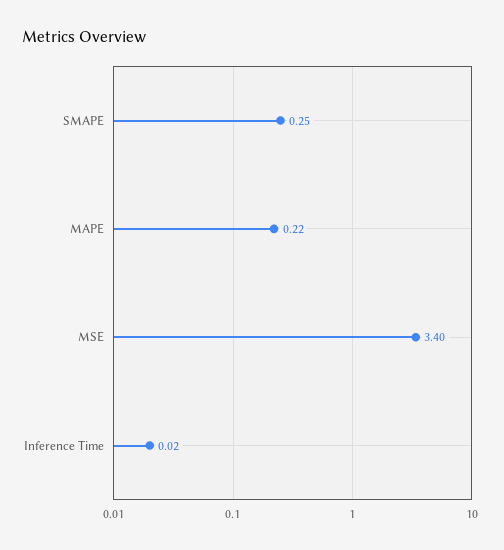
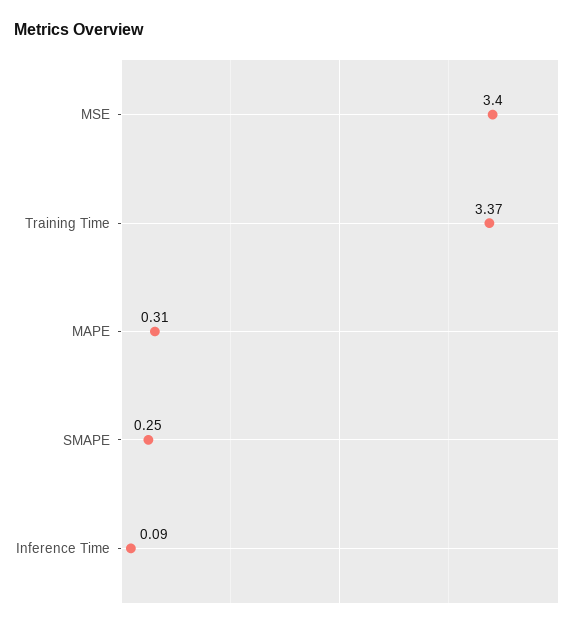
  {
    "SMAPE": 0.25,
-   "MAPE": 0.22,
+   "MAPE": 0.31,
    "MSE": 3.4,
-   "Inference Time": 0.02
+   "Inference Time": 0.09,
+   "Training Time": 3.37
  }

